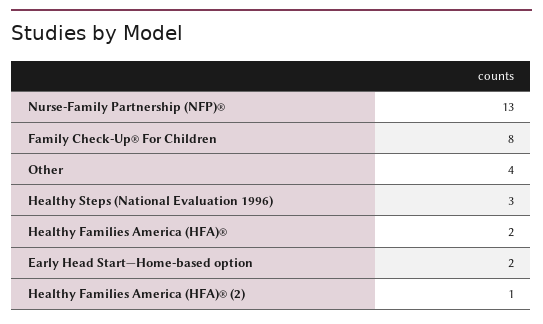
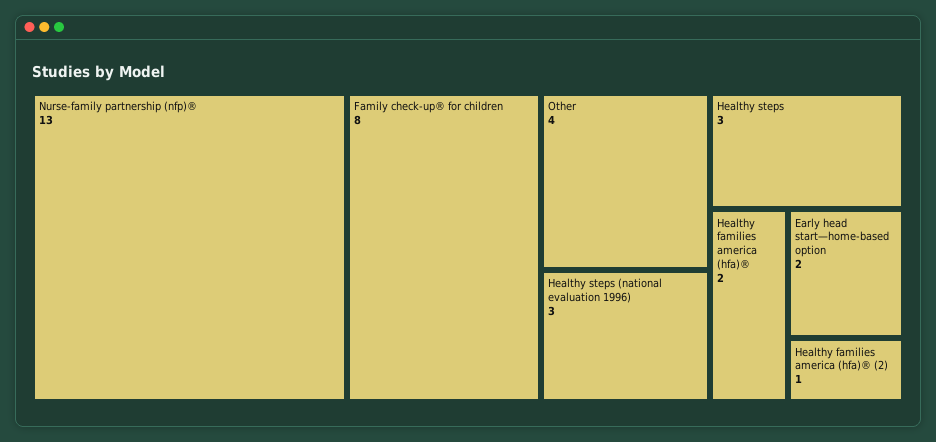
  {
    "Nurse-Family Partnership (NFP)®": 13,
    "Family Check-Up® For Children": 8,
    "Other": 4,
    "Healthy Steps (National Evaluation 1996)": 3,
    "Healthy Families America (HFA)®": 2,
    "Early Head Start—Home-based option": 2,
-   "Healthy Families America (HFA)® (2)": 1
+   "Healthy Families America (HFA)® (2)": 1,
+   "Healthy steps": 3
  }

